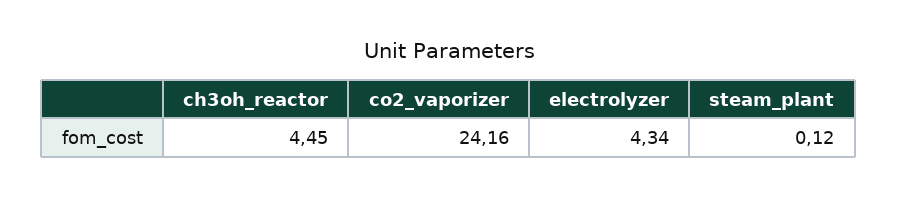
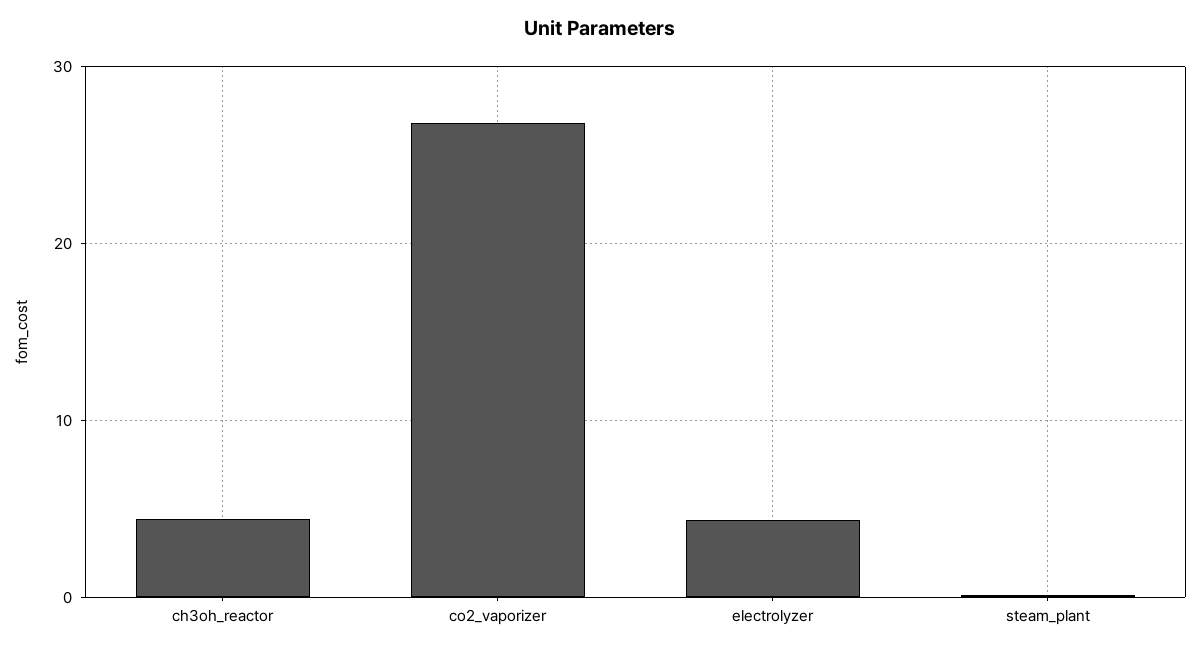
  {
    "ch3oh_reactor": 4.45,
-   "co2_vaporizer": 24.16,
+   "co2_vaporizer": 27,
    "electrolyzer": 4.34,
    "steam_plant": 0.12
  }

